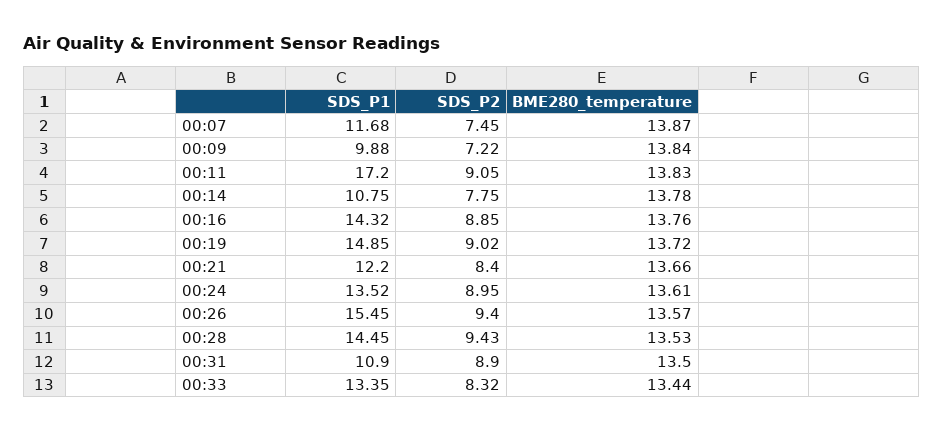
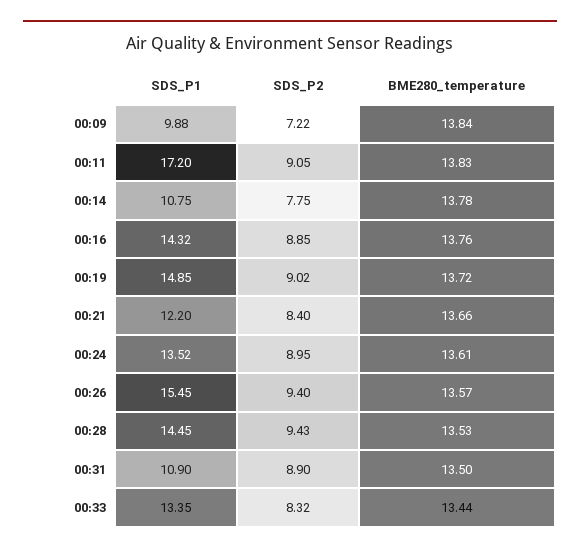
  {
    "SDS_P1": {
-     "00:07": 11.68,
      "00:09": 9.88,
      "00:11": 17.2,
      "00:14": 10.75,
      "00:16": 14.32,
      "00:19": 14.85,
      "00:21": 12.2,
      "00:24": 13.52,
      "00:26": 15.45,
      "00:28": 14.45,
      "00:31": 10.9,
      "00:33": 13.35
    },
    "SDS_P2": {
-     "00:07": 7.45,
      "00:09": 7.22,
      "00:11": 9.05,
      "00:14": 7.75,
      "00:16": 8.85,
      "00:19": 9.02,
      "00:21": 8.4,
      "00:24": 8.95,
      "00:26": 9.4,
      "00:28": 9.43,
      "00:31": 8.9,
      "00:33": 8.32
    },
    "BME280_temperature": {
-     "00:07": 13.87,
      "00:09": 13.84,
      "00:11": 13.83,
      "00:14": 13.78,
      "00:16": 13.76,
      "00:19": 13.72,
      "00:21": 13.66,
      "00:24": 13.61,
      "00:26": 13.57,
      "00:28": 13.53,
      "00:31": 13.5,
      "00:33": 13.44
    }
  }

